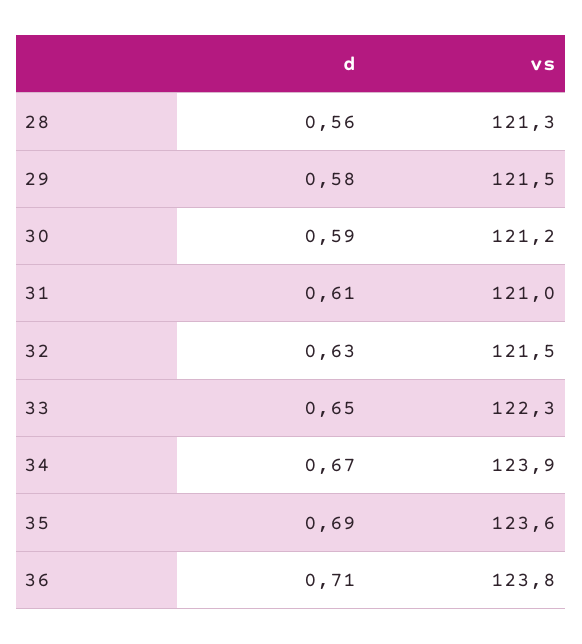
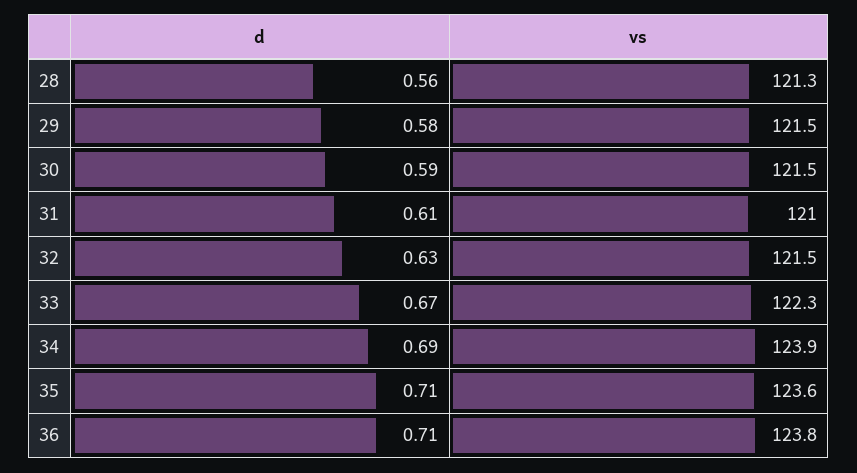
  {
    "d": {
      "28": 0.56,
      "29": 0.58,
      "30": 0.59,
      "31": 0.61,
      "32": 0.63,
-     "33": 0.65,
+     "33": 0.67,
-     "34": 0.67,
+     "34": 0.69,
-     "35": 0.69,
+     "35": 0.71,
      "36": 0.71
    },
    "vs": {
      "28": 121.3,
      "29": 121.5,
-     "30": 121.2,
+     "30": 121.5,
      "31": 121,
      "32": 121.5,
      "33": 122.3,
      "34": 123.9,
      "35": 123.6,
      "36": 123.8
    }
  }

